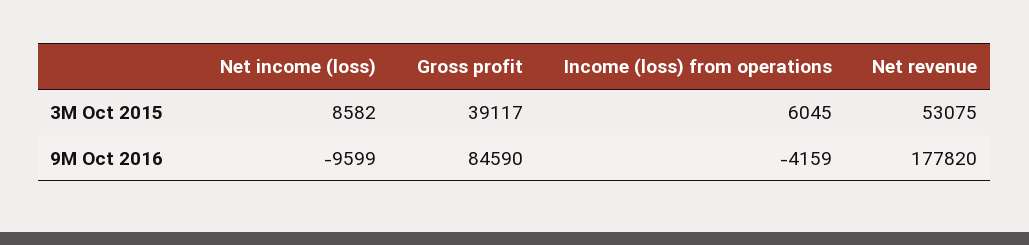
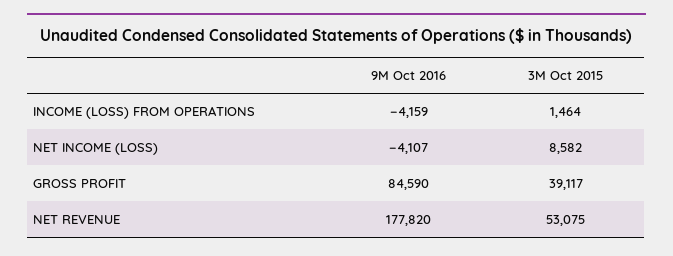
  {
    "Net income (loss)": {
      "3M Oct 2015": 8582,
-     "9M Oct 2016": -9599
+     "9M Oct 2016": -4107
    },
    "Gross profit": {
      "3M Oct 2015": 39117,
      "9M Oct 2016": 84590
    },
    "Income (loss) from operations": {
-     "3M Oct 2015": 6045,
+     "3M Oct 2015": 1464,
      "9M Oct 2016": -4159
    },
    "Net revenue": {
      "3M Oct 2015": 53075,
      "9M Oct 2016": 177820
    }
  }

